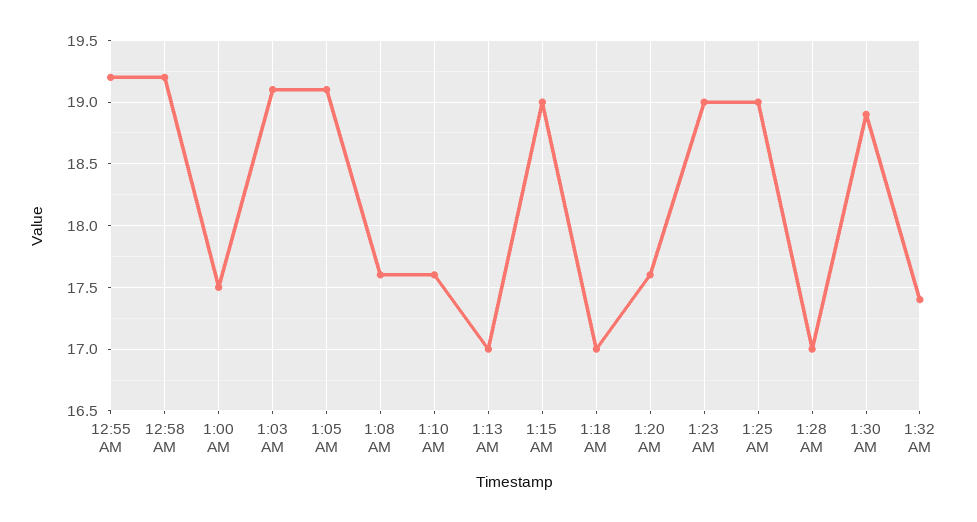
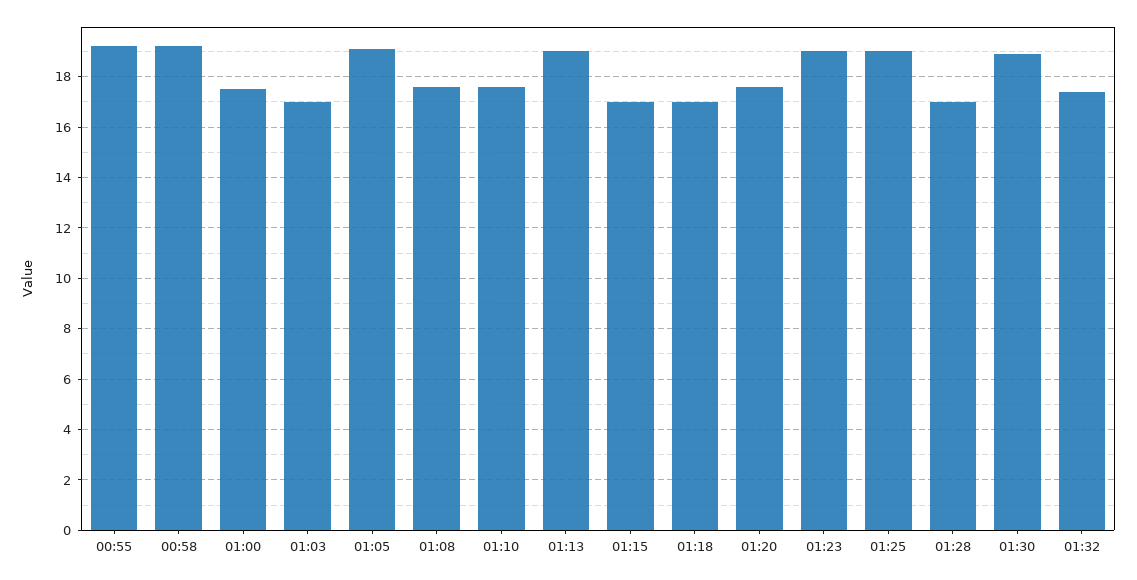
  {
    "12:55 AM": 19.2,
    "12:58 AM": 19.2,
    "1:00 AM": 17.5,
-   "1:03 AM": 19.1,
+   "1:03 AM": 17,
    "1:05 AM": 19.1,
    "1:08 AM": 17.6,
    "1:10 AM": 17.6,
-   "1:13 AM": 17,
+   "1:13 AM": 19,
-   "1:15 AM": 19,
+   "1:15 AM": 17,
    "1:18 AM": 17,
    "1:20 AM": 17.6,
    "1:23 AM": 19,
    "1:25 AM": 19,
    "1:28 AM": 17,
    "1:30 AM": 18.9,
    "1:32 AM": 17.4
  }

